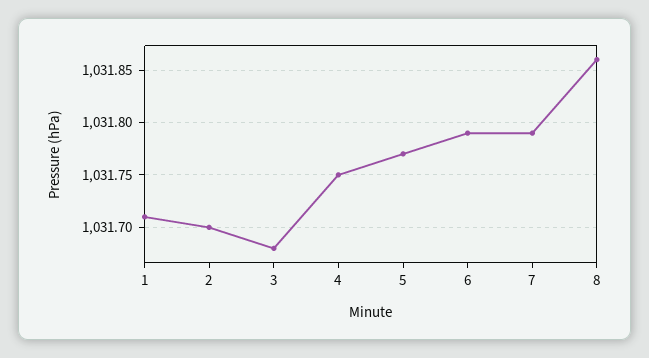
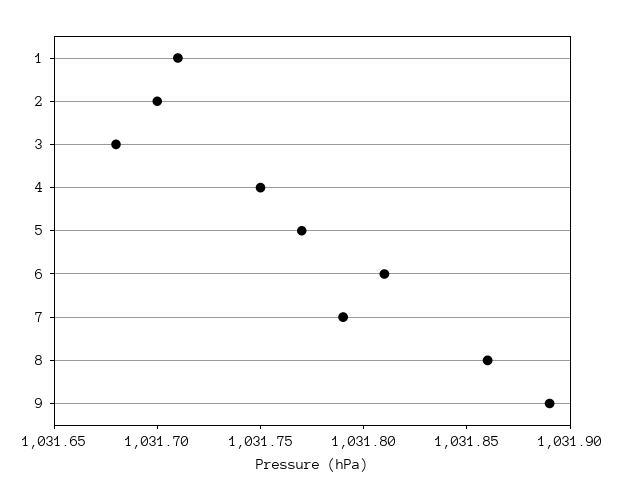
  {
    "1": 1031.71,
    "2": 1031.7,
    "3": 1031.68,
    "4": 1031.75,
    "5": 1031.77,
-   "6": 1031.79,
+   "6": 1031.81,
    "7": 1031.79,
-   "8": 1031.86
+   "8": 1031.86,
+   "9": 1031.89
  }

